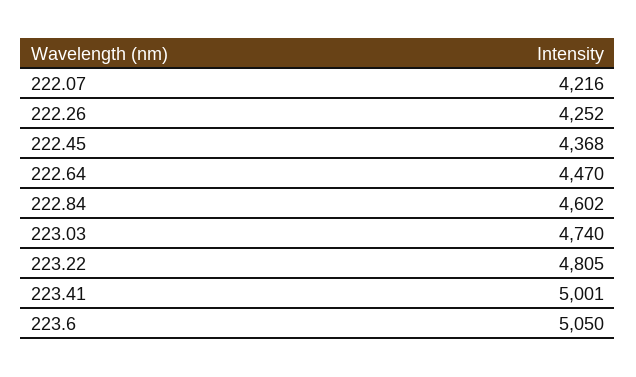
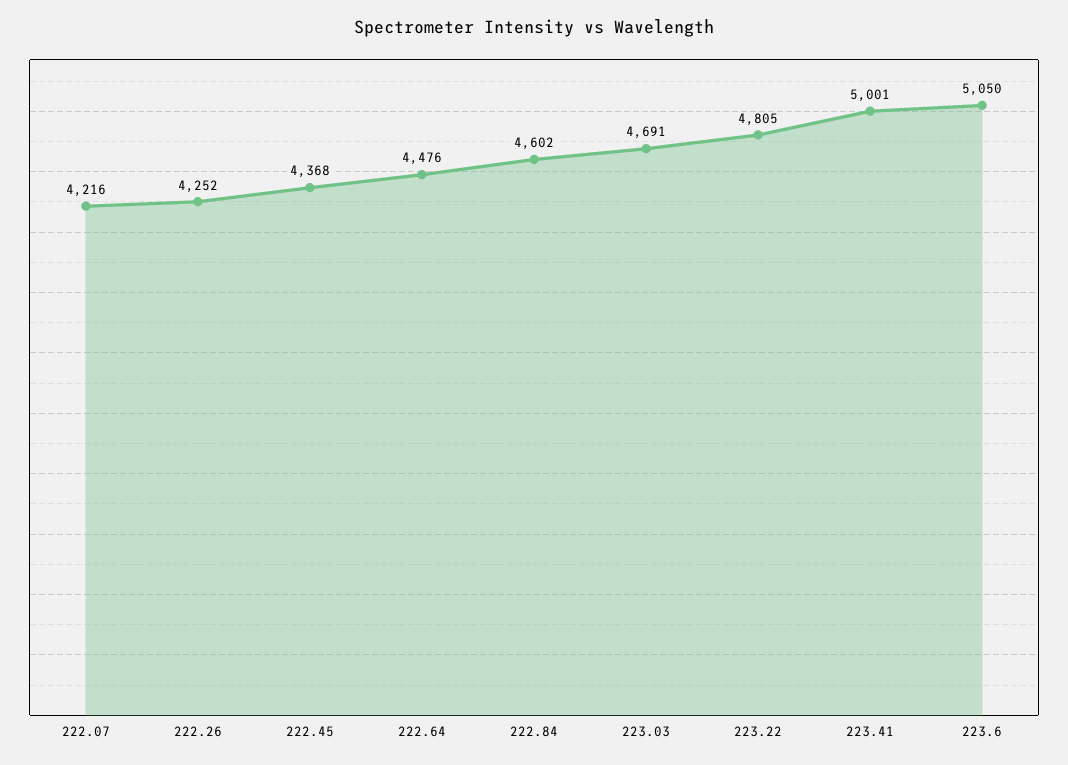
  {
    "222.07": 4216,
    "222.26": 4252,
    "222.45": 4368,
-   "222.64": 4470,
+   "222.64": 4476,
    "222.84": 4602,
-   "223.03": 4740,
+   "223.03": 4691,
    "223.22": 4805,
    "223.41": 5001,
    "223.6": 5050
  }

